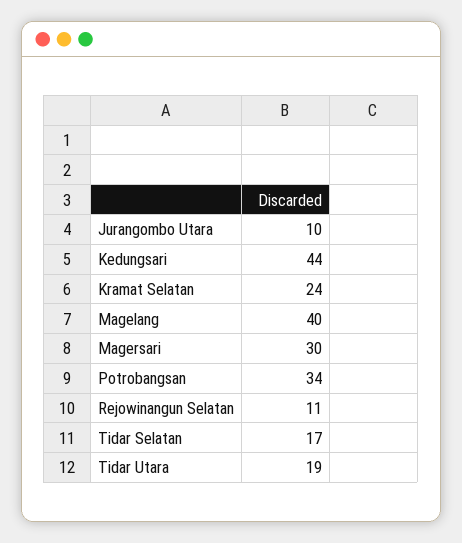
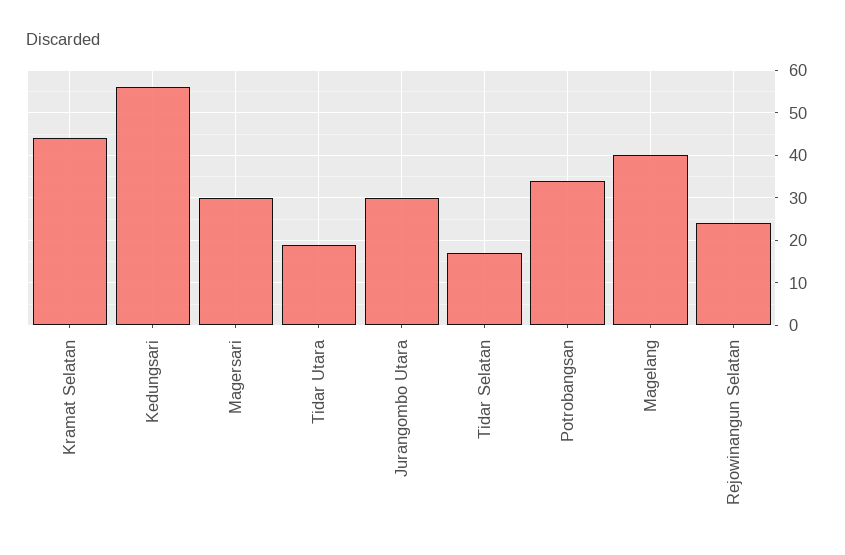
  {
-   "Jurangombo Utara": 10,
+   "Jurangombo Utara": 30,
-   "Kedungsari": 44,
+   "Kedungsari": 55,
-   "Kramat Selatan": 24,
+   "Kramat Selatan": 45,
    "Magelang": 40,
    "Magersari": 30,
    "Potrobangsan": 34,
-   "Rejowinangun Selatan": 11,
+   "Rejowinangun Selatan": 25,
    "Tidar Selatan": 17,
    "Tidar Utara": 19
  }

